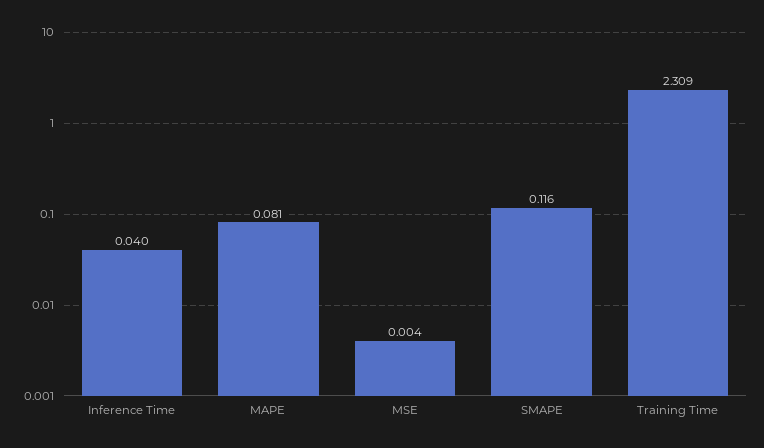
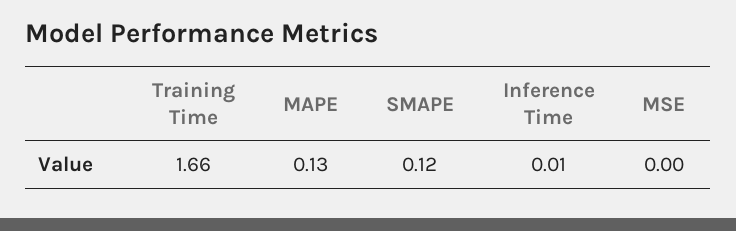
  {
-   "Inference Time": 0.04,
+   "Inference Time": 0.01,
-   "MAPE": 0.081,
+   "MAPE": 0.13,
    "MSE": 0.004,
    "SMAPE": 0.116,
-   "Training Time": 2.309
+   "Training Time": 1.66
  }

